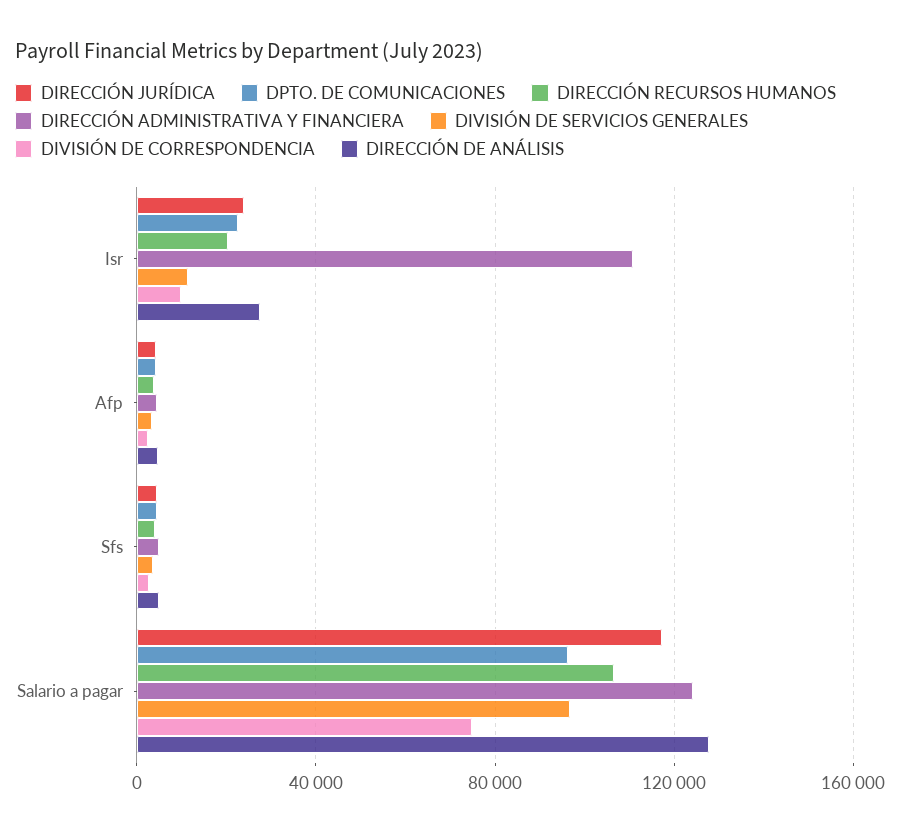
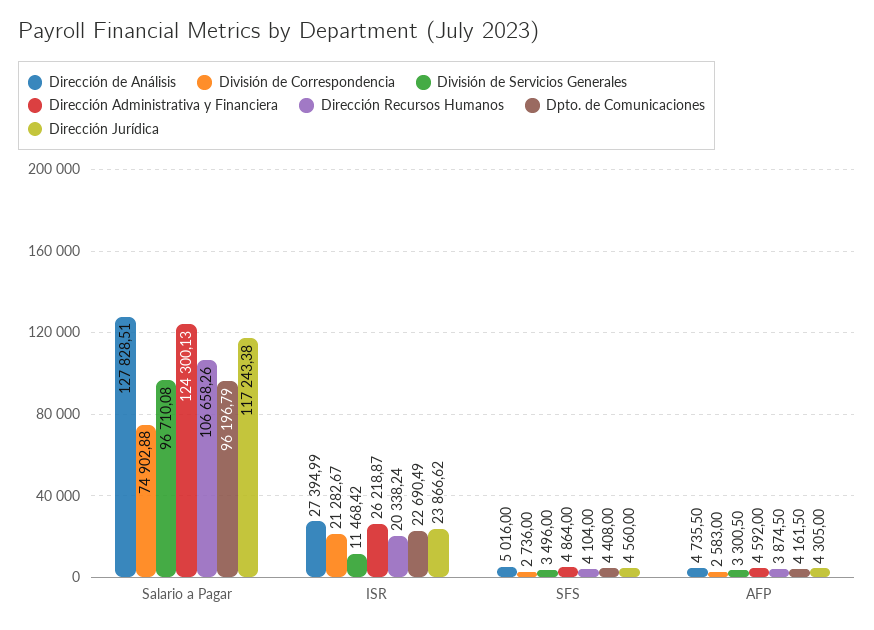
  {
    "DIRECCIÓN JURÍDICA": {
      "Isr": 23866.62,
      "Afp": 4305,
      "Sfs": 4560,
      "Salario a pagar": 117243.38
    },
    "DPTO. DE COMUNICACIONES": {
      "Isr": 22690.49,
      "Afp": 4161.5,
      "Sfs": 4408,
      "Salario a pagar": 96196.79
    },
    "DIRECCIÓN RECURSOS HUMANOS": {
      "Isr": 20338.24,
      "Afp": 3874.5,
      "Sfs": 4104,
      "Salario a pagar": 106658.26
    },
    "DIRECCIÓN ADMINISTRATIVA Y FINANCIERA": {
-     "Isr": 110000,
+     "Isr": 26218.87,
      "Afp": 4592,
      "Sfs": 4864,
      "Salario a pagar": 124300.13
    },
    "DIVISIÓN DE SERVICIOS GENERALES": {
      "Isr": 11468.42,
      "Afp": 3300.5,
      "Sfs": 3496,
      "Salario a pagar": 96710.08
    },
    "DIVISIÓN DE CORRESPONDENCIA": {
-     "Isr": 10000,
+     "Isr": 21282.67,
      "Afp": 2583,
      "Sfs": 2736,
      "Salario a pagar": 74902.88
    },
    "DIRECCIÓN DE ANÁLISIS": {
      "Isr": 27394.99,
      "Afp": 4735.5,
      "Sfs": 5016,
      "Salario a pagar": 127828.51
    }
  }

